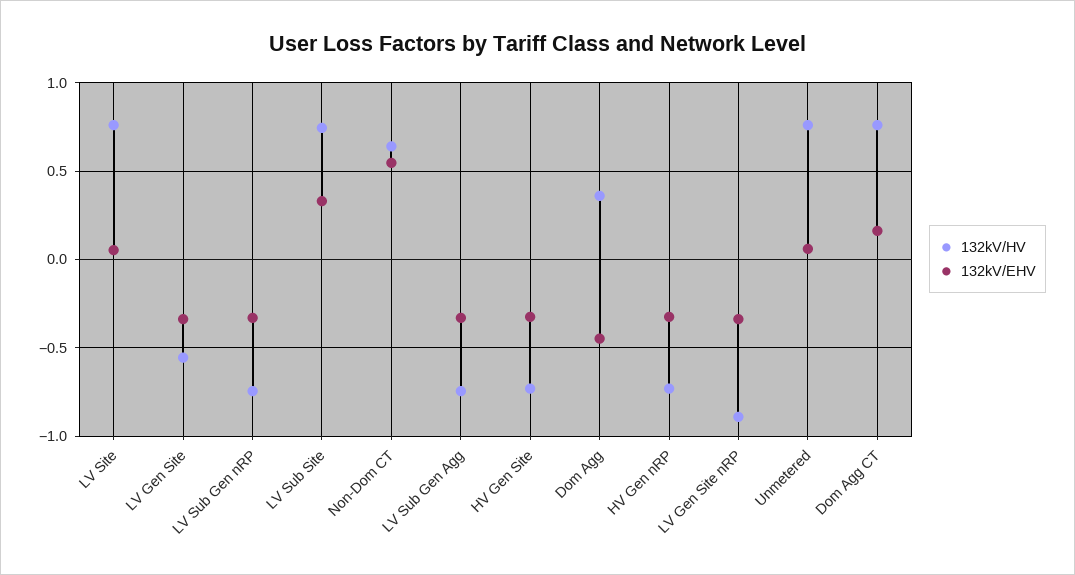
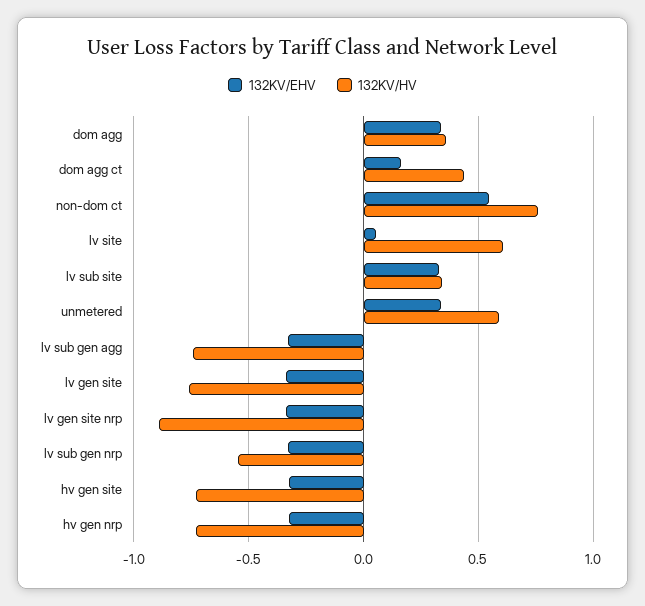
  {
    "132kV/HV": {
-     "LV Site": 0.75,
+     "LV Site": 0.6,
-     "LV Gen Site": -0.55,
+     "LV Gen Site": -0.75,
-     "LV Sub Gen nRP": -0.75,
+     "LV Sub Gen nRP": -0.55,
-     "LV Sub Site": 0.75,
+     "LV Sub Site": 0.35,
-     "Non-Dom CT": 0.65,
+     "Non-Dom CT": 0.75,
      "LV Sub Gen Agg": -0.75,
      "HV Gen Site": -0.75,
      "Dom Agg": 0.35,
      "HV Gen nRP": -0.75,
      "LV Gen Site nRP": -0.9,
-     "Unmetered": 0.75,
+     "Unmetered": 0.6,
-     "Dom Agg CT": 0.75
+     "Dom Agg CT": 0.45
    },
    "132kV/EHV": {
      "LV Site": 0.05,
      "LV Gen Site": -0.35,
      "LV Sub Gen nRP": -0.35,
      "LV Sub Site": 0.35,
      "Non-Dom CT": 0.55,
      "LV Sub Gen Agg": -0.35,
      "HV Gen Site": -0.35,
-     "Dom Agg": -0.45,
+     "Dom Agg": 0.35,
      "HV Gen nRP": -0.35,
      "LV Gen Site nRP": -0.35,
-     "Unmetered": 0.05,
+     "Unmetered": 0.35,
      "Dom Agg CT": 0.15
    }
  }

